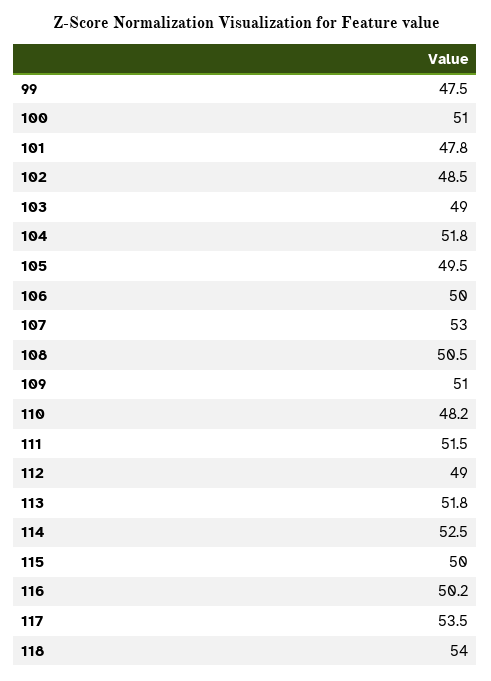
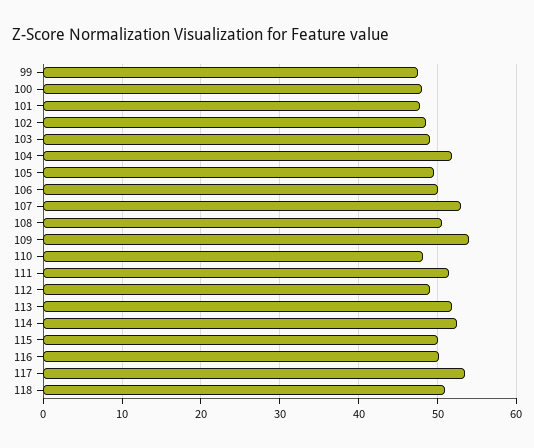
  {
    "99": 47.5,
-   "100": 51,
+   "100": 48,
    "101": 47.8,
    "102": 48.5,
    "103": 49,
    "104": 51.8,
    "105": 49.5,
    "106": 50,
    "107": 53,
    "108": 50.5,
-   "109": 51,
+   "109": 54,
    "110": 48.2,
    "111": 51.5,
    "112": 49,
    "113": 51.8,
    "114": 52.5,
    "115": 50,
    "116": 50.2,
    "117": 53.5,
-   "118": 54
+   "118": 51
  }

